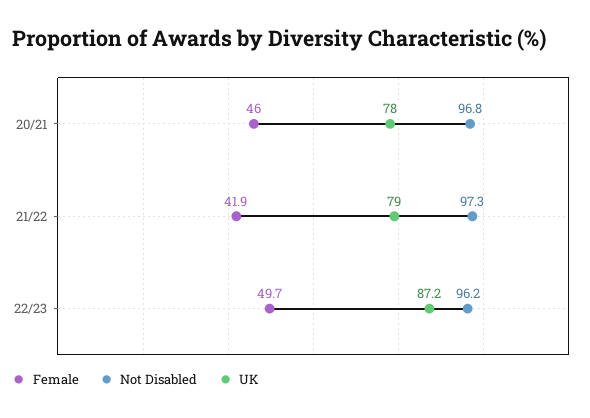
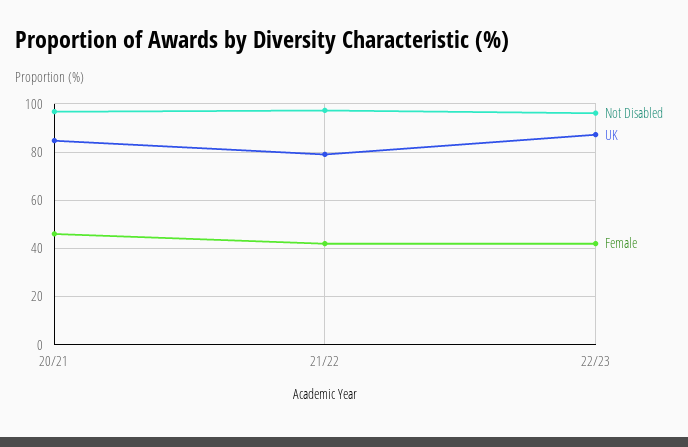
  {
    "Female": {
      "20/21": 46,
      "21/22": 41.9,
-     "22/23": 49.7
+     "22/23": 42.5
    },
    "Not Disabled": {
      "20/21": 96.8,
      "21/22": 97.3,
      "22/23": 96.2
    },
    "UK": {
-     "20/21": 78,
+     "20/21": 85,
      "21/22": 79,
      "22/23": 87.2
    }
  }

